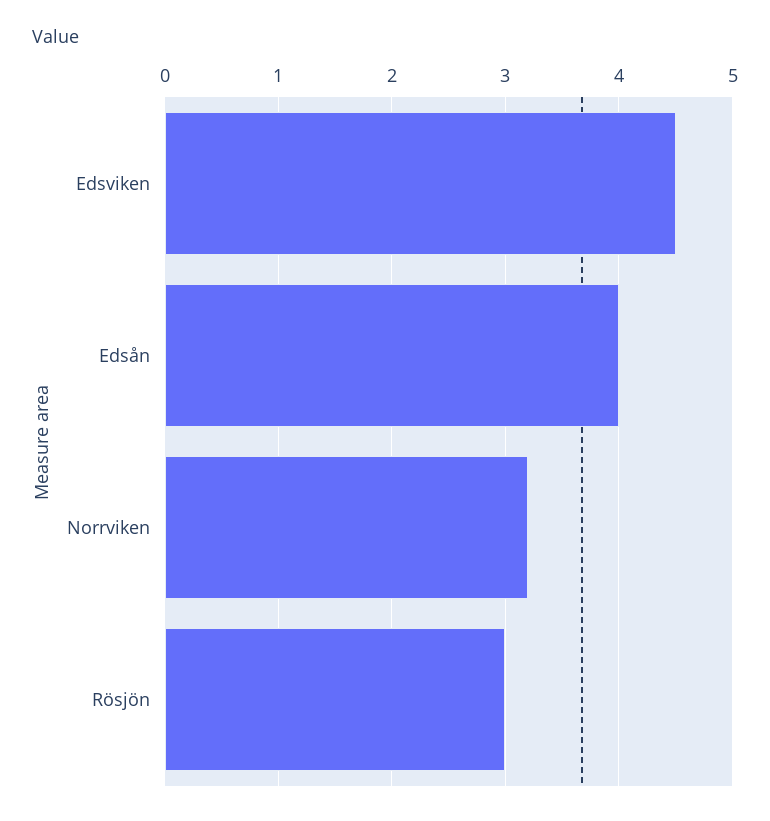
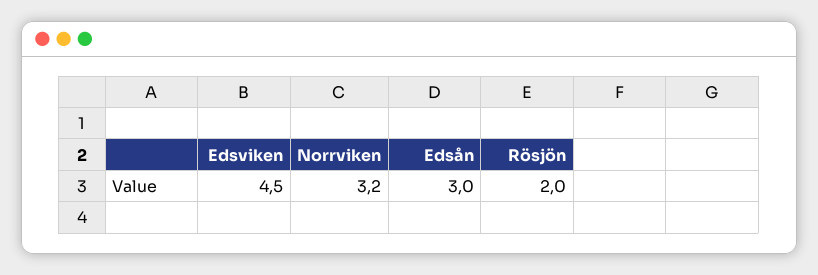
  {
    "Edsviken": 4.5,
-   "Edsån": 4,
+   "Edsån": 3,
    "Norrviken": 3.2,
-   "Rösjön": 3
+   "Rösjön": 2
  }

